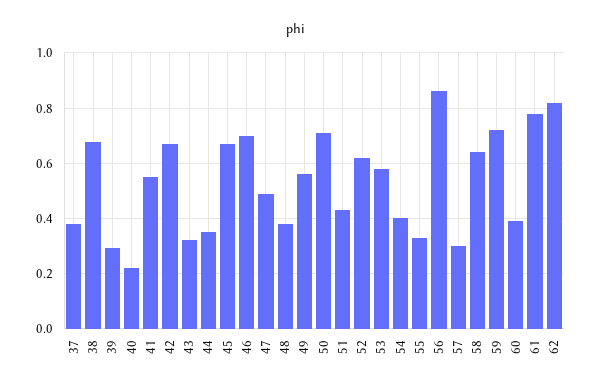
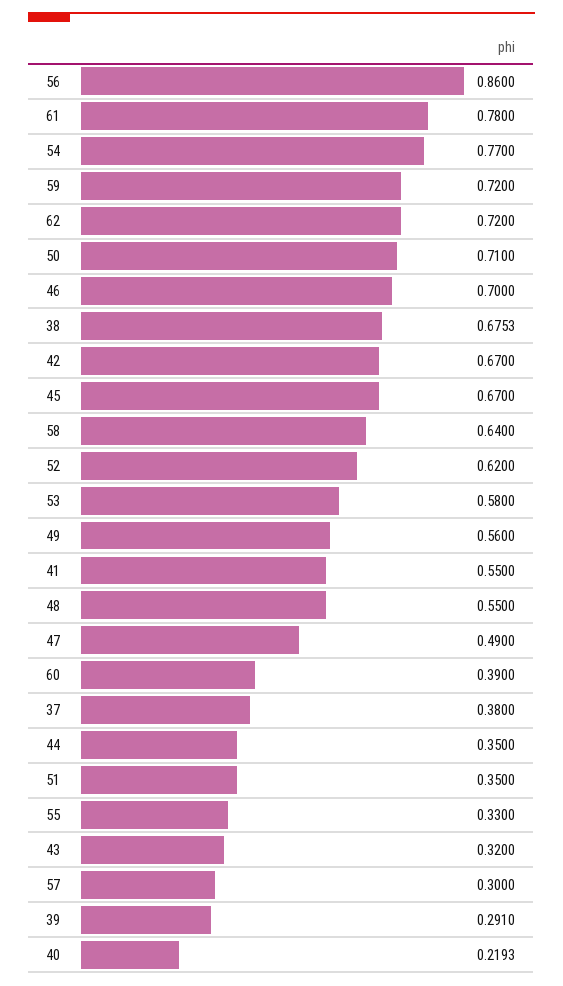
  {
    "37": 0.38,
    "38": 0.6753,
    "39": 0.291,
    "40": 0.2193,
    "41": 0.55,
    "42": 0.67,
    "43": 0.32,
    "44": 0.35,
    "45": 0.67,
    "46": 0.7,
    "47": 0.49,
-   "48": 0.375,
+   "48": 0.55,
    "49": 0.56,
    "50": 0.71,
-   "51": 0.425,
+   "51": 0.35,
    "52": 0.62,
    "53": 0.58,
-   "54": 0.4,
+   "54": 0.77,
    "55": 0.33,
    "56": 0.86,
    "57": 0.3,
    "58": 0.64,
    "59": 0.72,
    "60": 0.39,
    "61": 0.78,
-   "62": 0.825
+   "62": 0.72
  }

